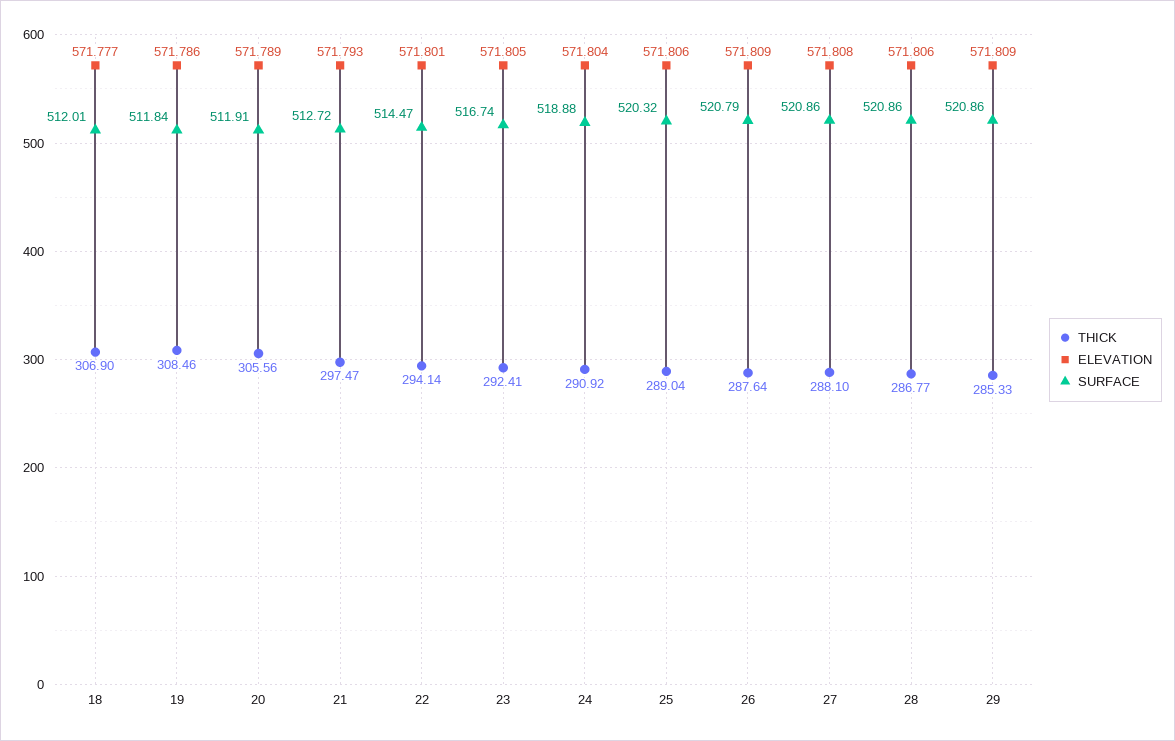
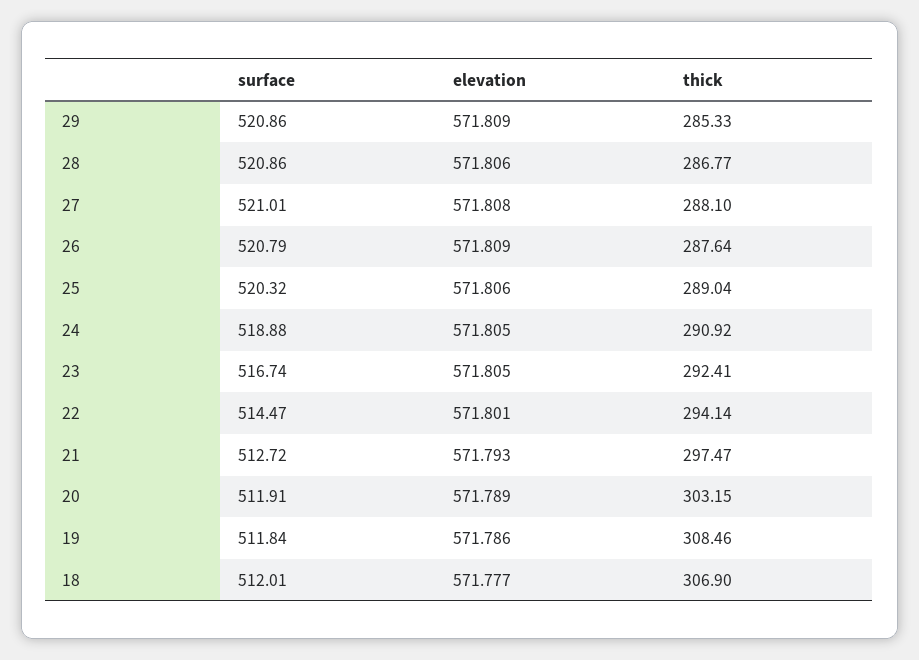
  {
    "THICK": {
      "18": 306.9,
      "19": 308.46,
-     "20": 305.56,
+     "20": 303.15,
      "21": 297.47,
      "22": 294.14,
      "23": 292.41,
      "24": 290.92,
      "25": 289.04,
      "26": 287.64,
      "27": 288.1,
      "28": 286.77,
      "29": 285.33
    },
    "ELEVATION": {
      "18": 571.777,
      "19": 571.786,
      "20": 571.789,
      "21": 571.793,
      "22": 571.801,
      "23": 571.805,
-     "24": 571.804,
+     "24": 571.805,
      "25": 571.806,
      "26": 571.809,
      "27": 571.808,
      "28": 571.806,
      "29": 571.809
    },
    "SURFACE": {
      "18": 512.01,
      "19": 511.84,
      "20": 511.91,
      "21": 512.72,
      "22": 514.47,
      "23": 516.74,
      "24": 518.88,
      "25": 520.32,
      "26": 520.79,
-     "27": 520.86,
+     "27": 521.01,
      "28": 520.86,
      "29": 520.86
    }
  }

